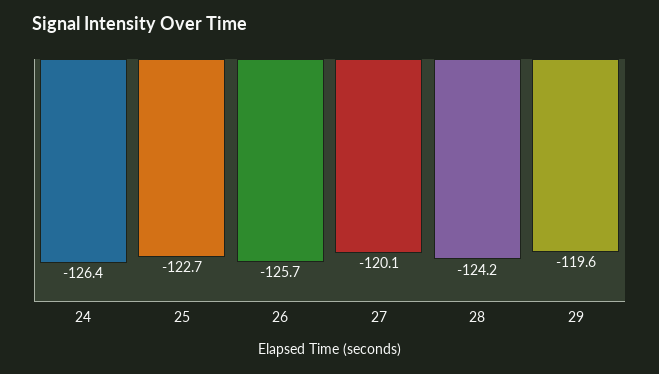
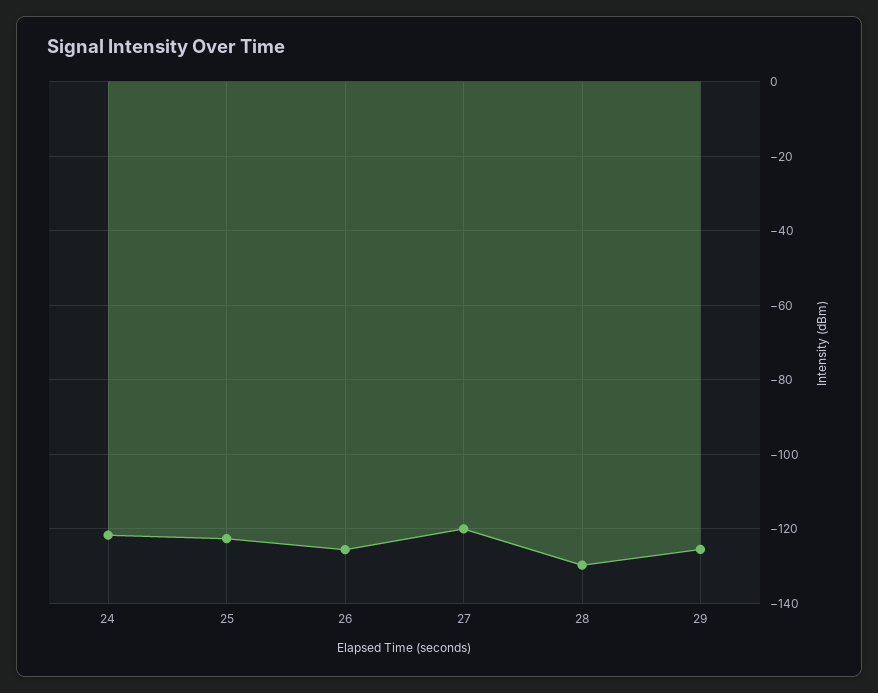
  {
-   "24": -126.4,
+   "24": -122,
    "25": -122.7,
    "26": -125.7,
    "27": -120.1,
-   "28": -124.2,
+   "28": -130,
-   "29": -119.6
+   "29": -126
  }

